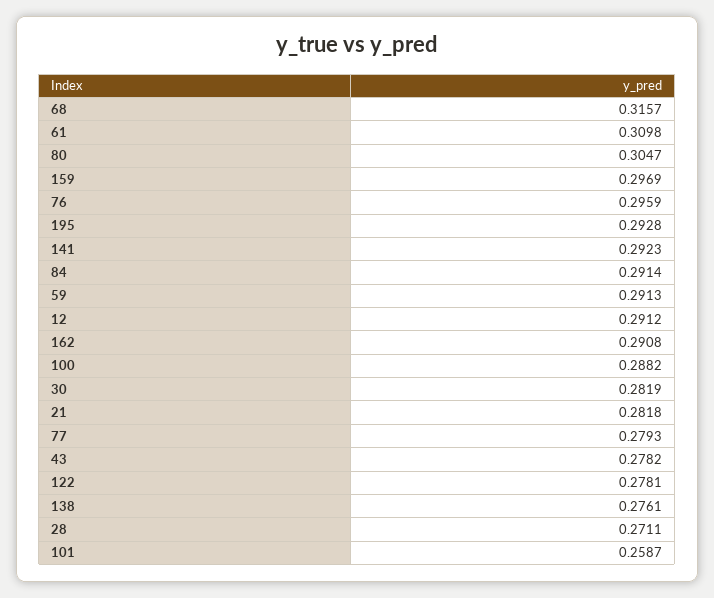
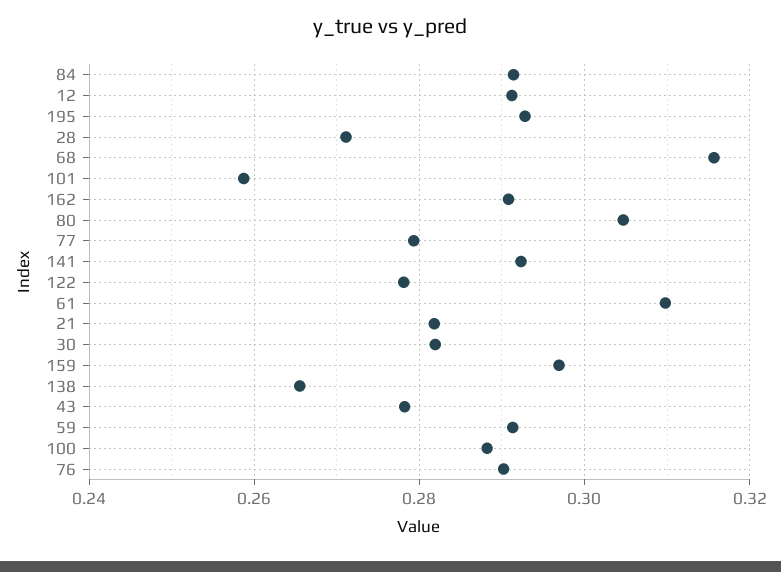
  {
    "68": 0.3157,
    "61": 0.3098,
    "80": 0.3047,
    "159": 0.2969,
-   "76": 0.2959,
+   "76": 0.29,
    "195": 0.2928,
    "141": 0.2923,
    "84": 0.2914,
    "59": 0.2913,
    "12": 0.2912,
    "162": 0.2908,
    "100": 0.2882,
    "30": 0.2819,
    "21": 0.2818,
    "77": 0.2793,
    "43": 0.2782,
    "122": 0.2781,
-   "138": 0.2761,
+   "138": 0.266,
    "28": 0.2711,
    "101": 0.2587
  }

